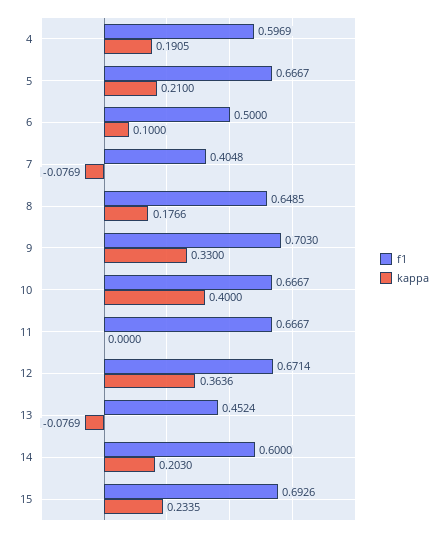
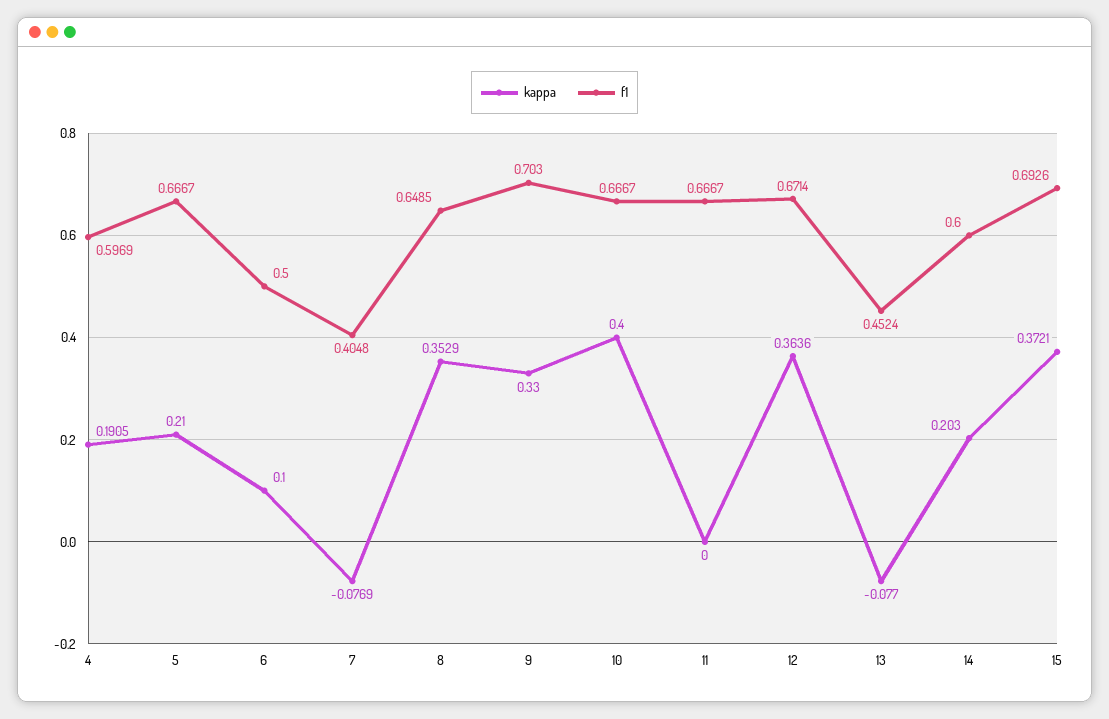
  {
    "f1": {
      "4": 0.5969,
      "5": 0.6667,
      "6": 0.5,
      "7": 0.4048,
      "8": 0.6485,
      "9": 0.703,
      "10": 0.6667,
      "11": 0.6667,
      "12": 0.6714,
      "13": 0.4524,
      "14": 0.6,
      "15": 0.6926
    },
    "kappa": {
      "4": 0.1905,
      "5": 0.21,
      "6": 0.1,
      "7": -0.0769,
-     "8": 0.1766,
+     "8": 0.3529,
      "9": 0.33,
      "10": 0.4,
      "11": 0,
      "12": 0.3636,
-     "13": -0.0769,
+     "13": -0.077,
      "14": 0.203,
-     "15": 0.2335
+     "15": 0.3721
    }
  }

